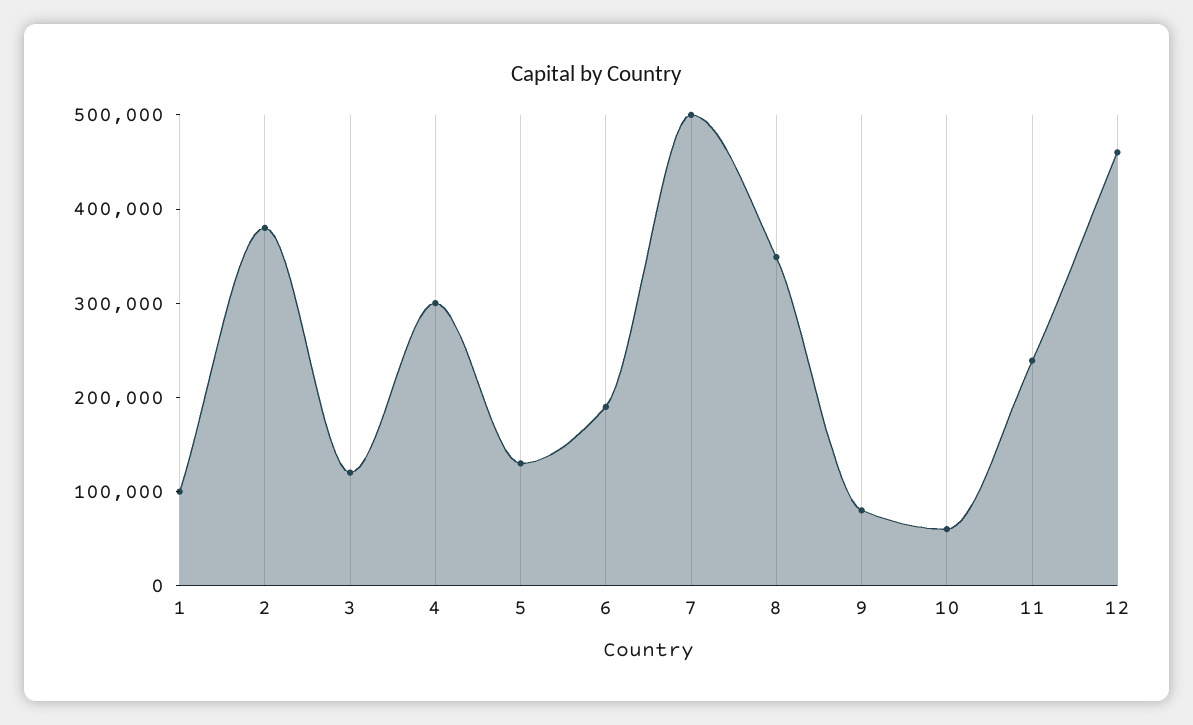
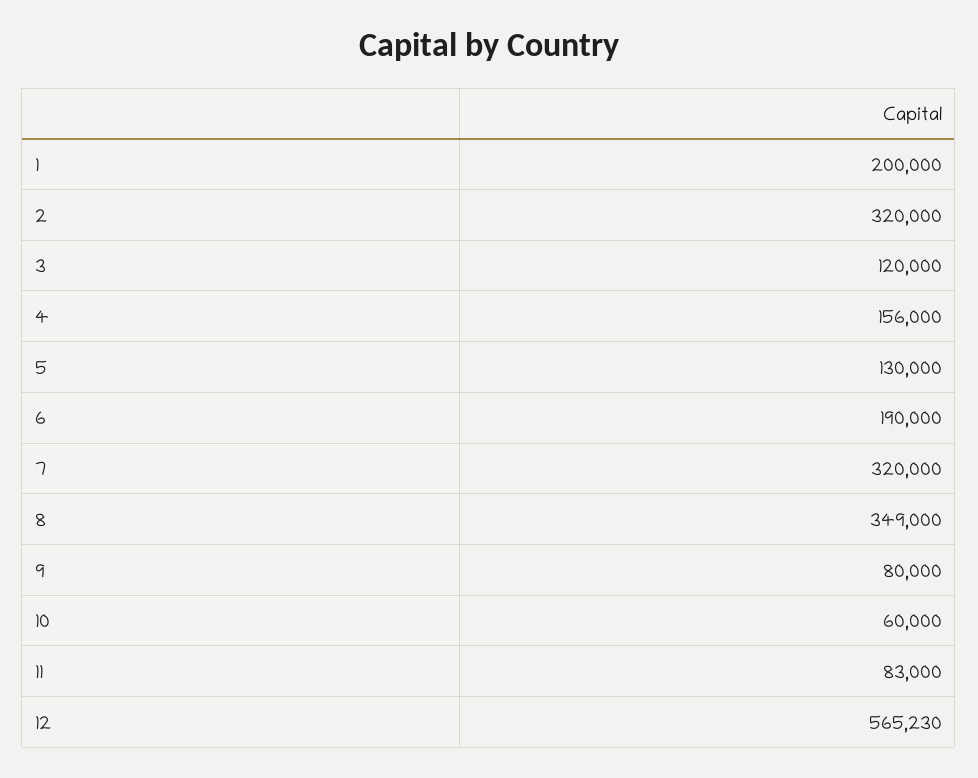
  {
-   "1": 100000,
+   "1": 200000,
-   "2": 380000,
+   "2": 320000,
    "3": 120000,
-   "4": 300000,
+   "4": 156000,
    "5": 130000,
    "6": 190000,
-   "7": 500000,
+   "7": 320000,
    "8": 349000,
    "9": 80000,
    "10": 60000,
-   "11": 240000,
+   "11": 83000,
-   "12": 460000
+   "12": 565230
  }

